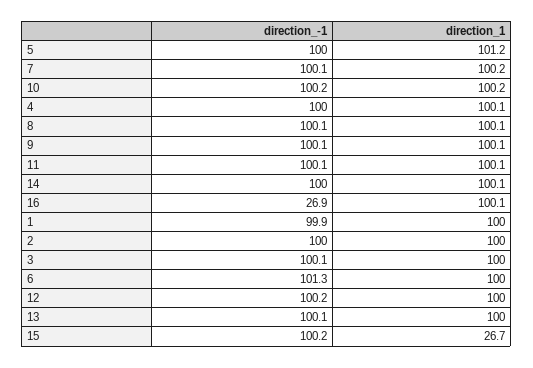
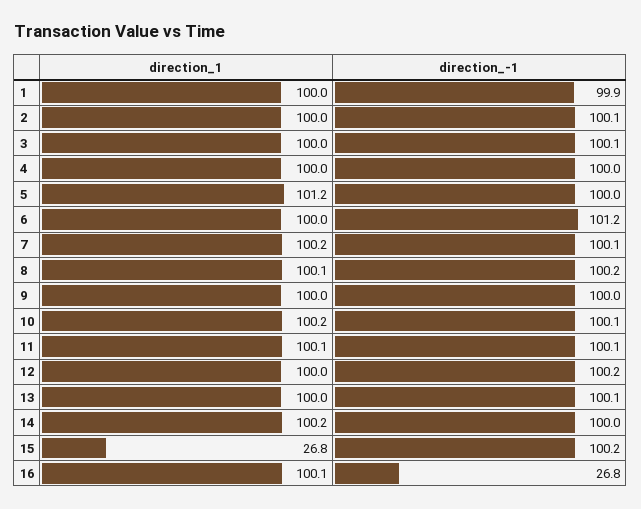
  {
    "direction_-1": {
      "5": 100,
      "7": 100.1,
-     "10": 100.2,
+     "10": 100.1,
      "4": 100,
-     "8": 100.1,
+     "8": 100.2,
-     "9": 100.1,
+     "9": 100,
      "11": 100.1,
      "14": 100,
-     "16": 26.9,
+     "16": 26.8,
      "1": 99.9,
-     "2": 100,
+     "2": 100.1,
      "3": 100.1,
-     "6": 101.3,
+     "6": 101.2,
      "12": 100.2,
      "13": 100.1,
      "15": 100.2
    },
    "direction_1": {
      "5": 101.2,
      "7": 100.2,
      "10": 100.2,
-     "4": 100.1,
+     "4": 100,
      "8": 100.1,
-     "9": 100.1,
+     "9": 100,
      "11": 100.1,
-     "14": 100.1,
+     "14": 100.2,
      "16": 100.1,
      "1": 100,
      "2": 100,
      "3": 100,
      "6": 100,
      "12": 100,
      "13": 100,
-     "15": 26.7
+     "15": 26.8
    }
  }

